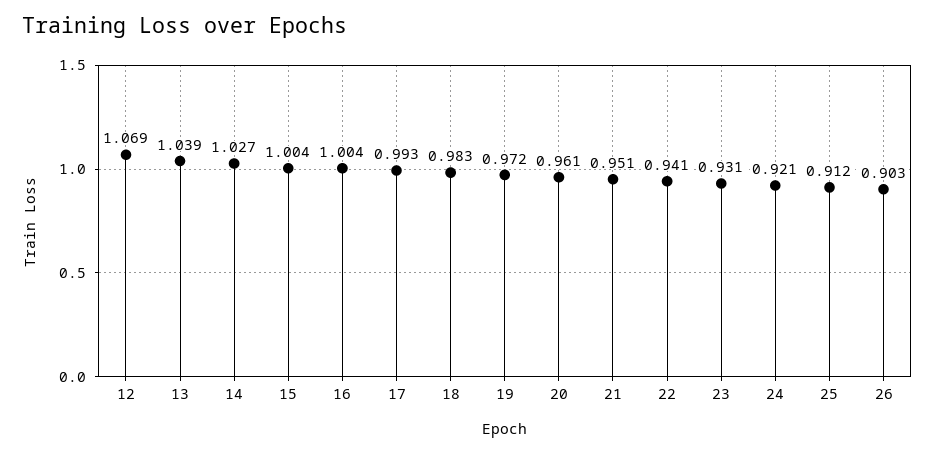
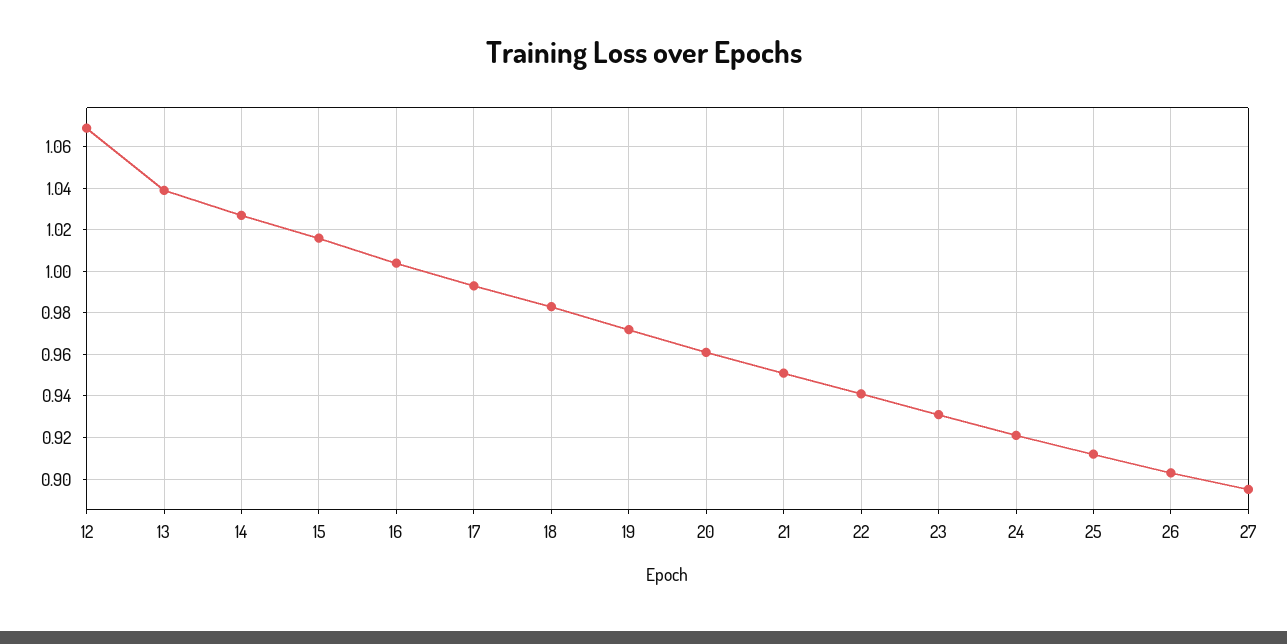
  {
    "12": 1.069,
    "13": 1.039,
    "14": 1.027,
-   "15": 1.004,
+   "15": 1.015,
    "16": 1.004,
    "17": 0.993,
    "18": 0.983,
    "19": 0.972,
    "20": 0.961,
    "21": 0.951,
    "22": 0.941,
    "23": 0.931,
    "24": 0.921,
    "25": 0.912,
-   "26": 0.903
+   "26": 0.903,
+   "27": 0.895
  }

